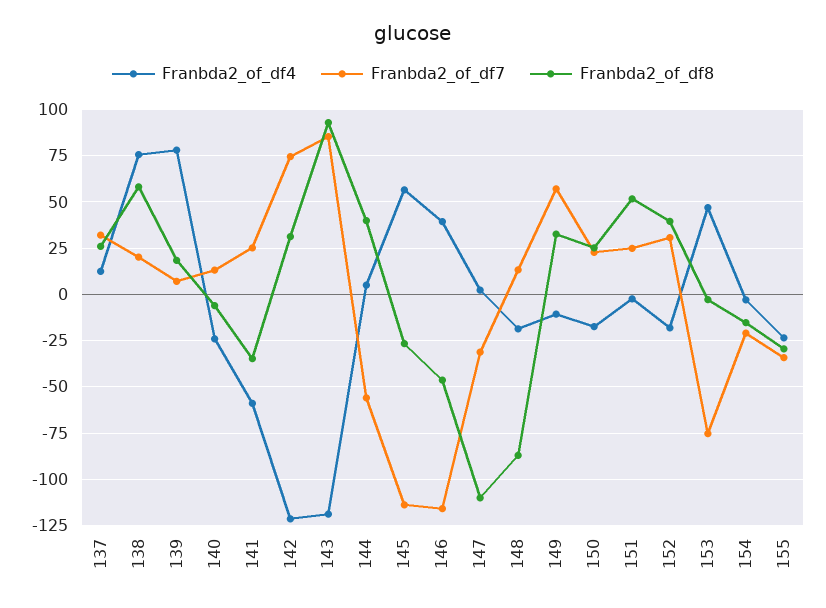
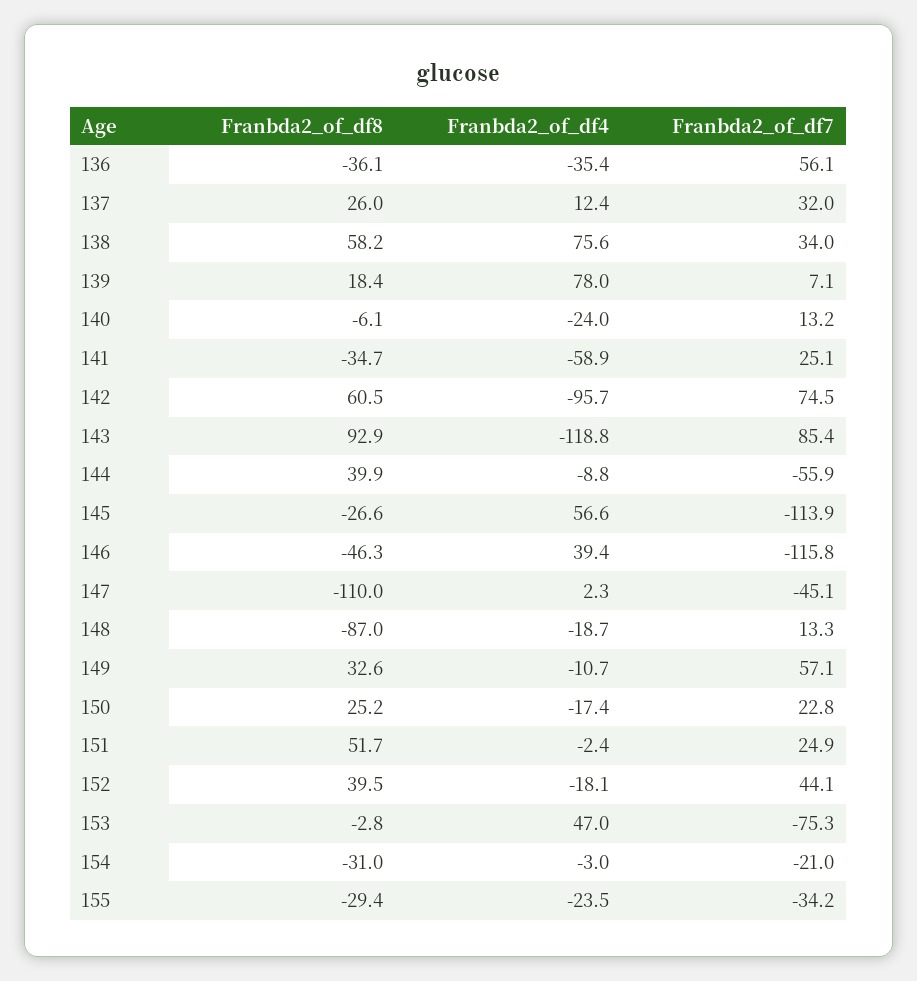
  {
    "Franbda2_of_df4": {
      "137": 12.4,
      "138": 75.6,
      "139": 78,
      "140": -24,
      "141": -58.9,
-     "142": -120,
+     "142": -95.7,
      "143": -118.8,
-     "144": 5,
+     "144": -8.8,
      "145": 56.6,
      "146": 39.4,
      "147": 2.3,
      "148": -18.7,
      "149": -10.7,
      "150": -17.4,
      "151": -2.4,
      "152": -18.1,
      "153": 47,
      "154": -3,
-     "155": -23.5
+     "155": -23.5,
+     "136": -35.4
    },
    "Franbda2_of_df7": {
      "137": 32,
-     "138": 20,
+     "138": 34,
      "139": 7.1,
      "140": 13.2,
      "141": 25.1,
      "142": 74.5,
      "143": 85.4,
      "144": -55.9,
      "145": -113.9,
      "146": -115.8,
-     "147": -30,
+     "147": -45.1,
      "148": 13.3,
      "149": 57.1,
      "150": 22.8,
      "151": 24.9,
-     "152": 30,
+     "152": 44.1,
      "153": -75.3,
      "154": -21,
-     "155": -34.2
+     "155": -34.2,
+     "136": 56.1
    },
    "Franbda2_of_df8": {
      "137": 26,
      "138": 58.2,
      "139": 18.4,
      "140": -6.1,
      "141": -34.7,
-     "142": 30,
+     "142": 60.5,
      "143": 92.9,
      "144": 39.9,
      "145": -26.6,
      "146": -46.3,
      "147": -110,
      "148": -87,
      "149": 32.6,
      "150": 25.2,
      "151": 51.7,
      "152": 39.5,
      "153": -2.8,
-     "154": -15,
+     "154": -31,
-     "155": -29.4
+     "155": -29.4,
+     "136": -36.1
    }
  }

